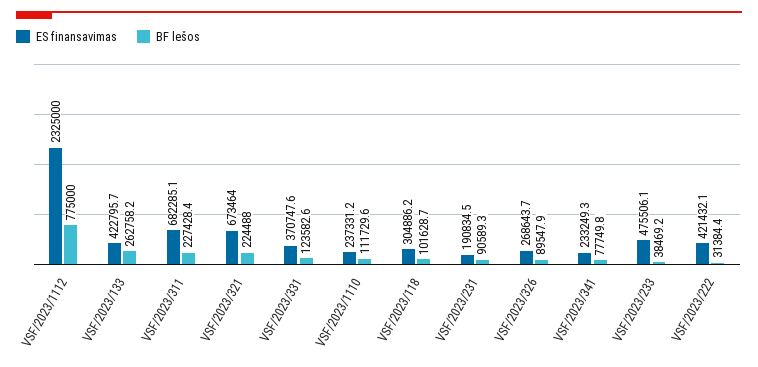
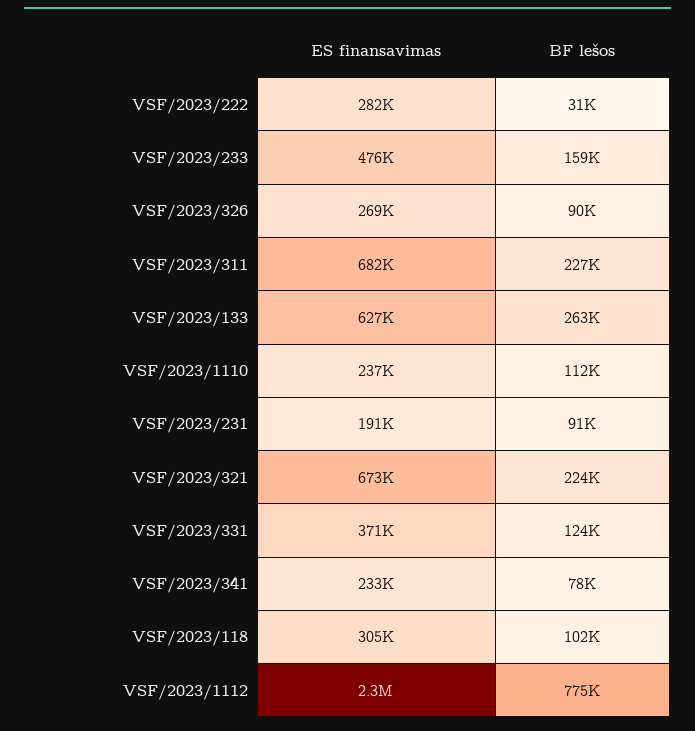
  {
    "ES finansavimas": {
      "VSF/2023/1112": 2325000,
-     "VSF/2023/133": 422795.7,
+     "VSF/2023/133": 627000,
      "VSF/2023/311": 682285.1,
      "VSF/2023/321": 673464,
      "VSF/2023/331": 370747.6,
      "VSF/2023/1110": 237331.2,
      "VSF/2023/118": 304886.2,
      "VSF/2023/231": 190834.5,
      "VSF/2023/326": 268643.7,
      "VSF/2023/341": 233249.3,
      "VSF/2023/233": 475506.1,
-     "VSF/2023/222": 421432.1
+     "VSF/2023/222": 282000
    },
    "BF lešos": {
      "VSF/2023/1112": 775000,
      "VSF/2023/133": 262758.2,
      "VSF/2023/311": 227428.4,
      "VSF/2023/321": 224488,
      "VSF/2023/331": 123582.6,
      "VSF/2023/1110": 111729.6,
      "VSF/2023/118": 101628.7,
      "VSF/2023/231": 90589.3,
      "VSF/2023/326": 89547.9,
      "VSF/2023/341": 77749.8,
-     "VSF/2023/233": 38469.2,
+     "VSF/2023/233": 159000,
      "VSF/2023/222": 31384.4
    }
  }

